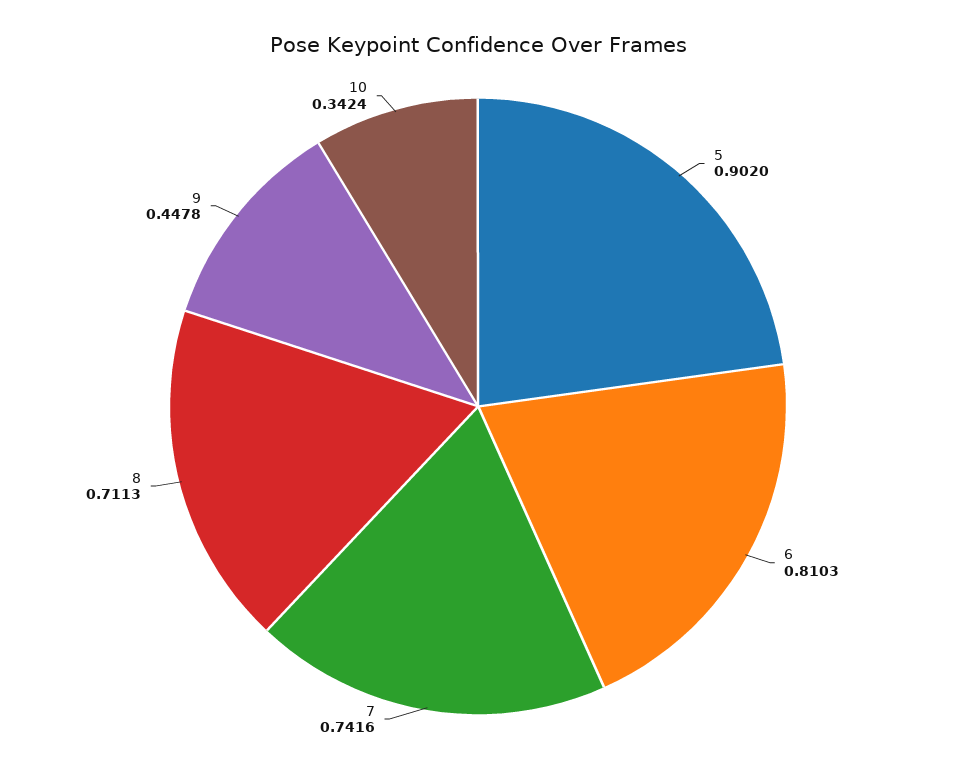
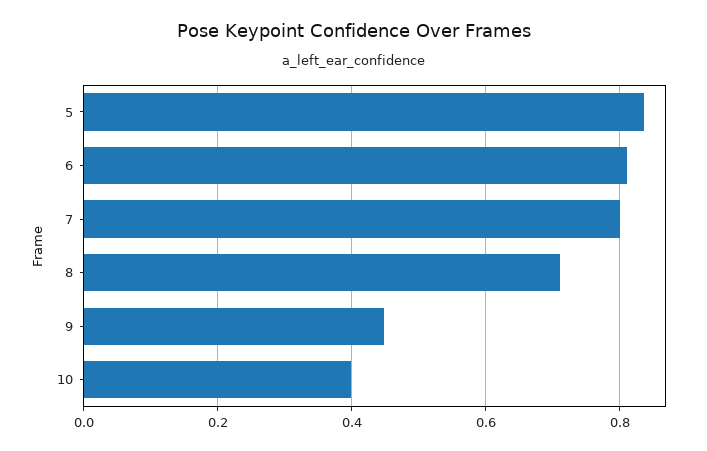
  {
-   "5": 0.902,
+   "5": 0.84,
    "6": 0.8103,
-   "7": 0.7416,
+   "7": 0.8,
    "8": 0.7113,
    "9": 0.4478,
-   "10": 0.3424
+   "10": 0.4
  }

